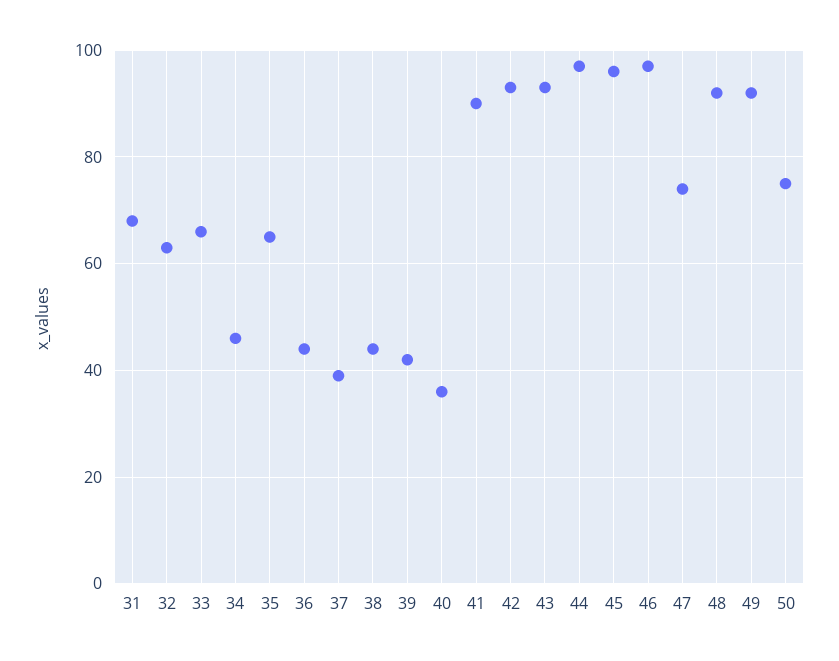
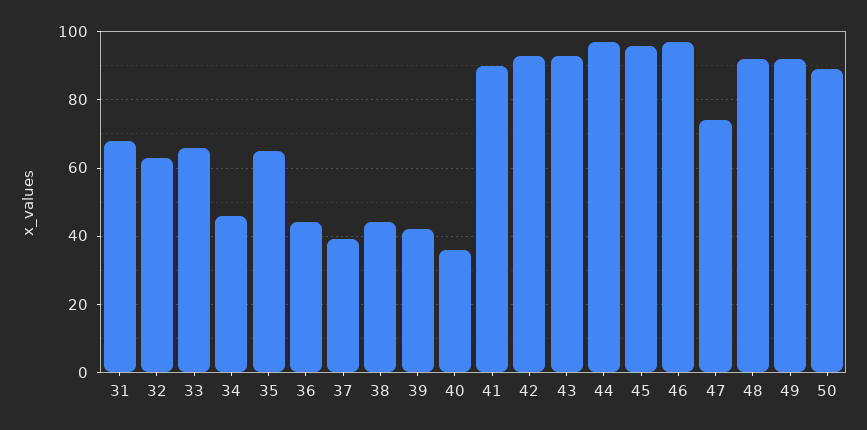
  {
    "31": 70,
    "32": 65,
    "33": 65,
    "34": 45,
    "35": 65,
    "36": 45,
    "37": 40,
    "38": 45,
    "39": 40,
    "40": 35,
    "41": 90,
    "42": 95,
    "43": 95,
    "44": 95,
    "45": 95,
    "46": 95,
    "47": 75,
    "48": 90,
    "49": 90,
-   "50": 75
+   "50": 90
  }

